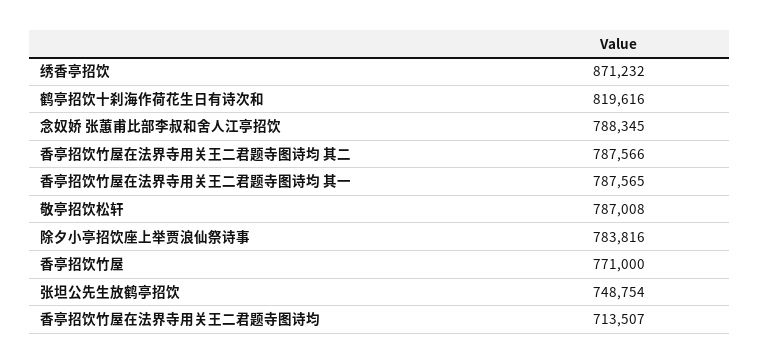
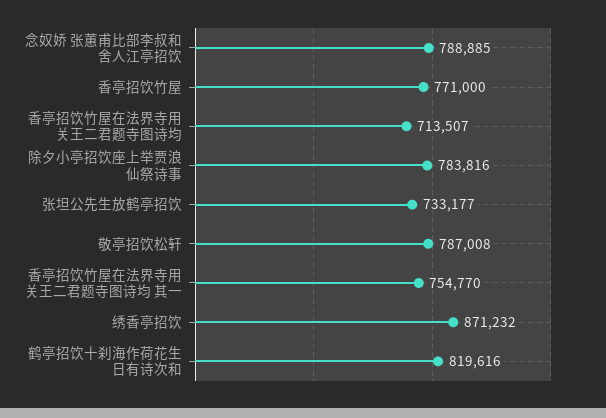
  {
    "绣香亭招饮": 871232,
    "鹤亭招饮十刹海作荷花生日有诗次和": 819616,
-   "念奴娇 张蕙甫比部李叔和舍人江亭招饮": 788345,
+   "念奴娇 张蕙甫比部李叔和舍人江亭招饮": 788885,
-   "香亭招饮竹屋在法界寺用关王二君题寺图诗均 其二": 787566,
-   "香亭招饮竹屋在法界寺用关王二君题寺图诗均 其一": 787565,
+   "香亭招饮竹屋在法界寺用关王二君题寺图诗均 其一": 754770,
    "敬亭招饮松轩": 787008,
    "除夕小亭招饮座上举贾浪仙祭诗事": 783816,
    "香亭招饮竹屋": 771000,
-   "张坦公先生放鹤亭招饮": 748754,
+   "张坦公先生放鹤亭招饮": 733177,
    "香亭招饮竹屋在法界寺用关王二君题寺图诗均": 713507
  }

